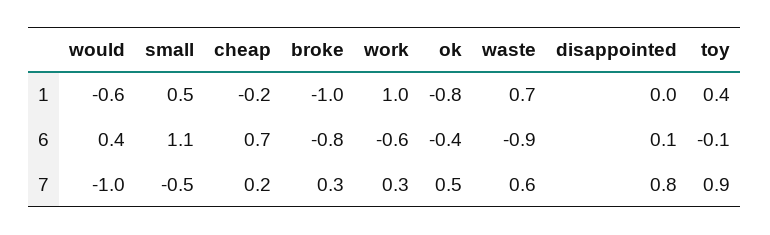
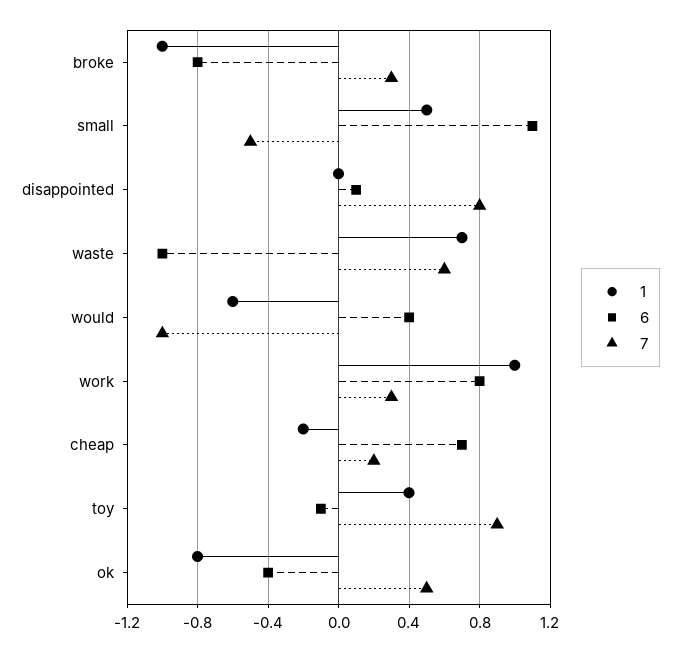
  {
    "1": {
      "would": -0.6,
      "small": 0.5,
      "cheap": -0.2,
      "broke": -1,
      "work": 1,
      "ok": -0.8,
      "waste": 0.7,
      "disappointed": 0,
      "toy": 0.4
    },
    "6": {
      "would": 0.4,
      "small": 1.1,
      "cheap": 0.7,
      "broke": -0.8,
-     "work": -0.6,
+     "work": 0.8,
      "ok": -0.4,
-     "waste": -0.9,
+     "waste": -1,
      "disappointed": 0.1,
      "toy": -0.1
    },
    "7": {
      "would": -1,
      "small": -0.5,
      "cheap": 0.2,
      "broke": 0.3,
      "work": 0.3,
      "ok": 0.5,
      "waste": 0.6,
      "disappointed": 0.8,
      "toy": 0.9
    }
  }

